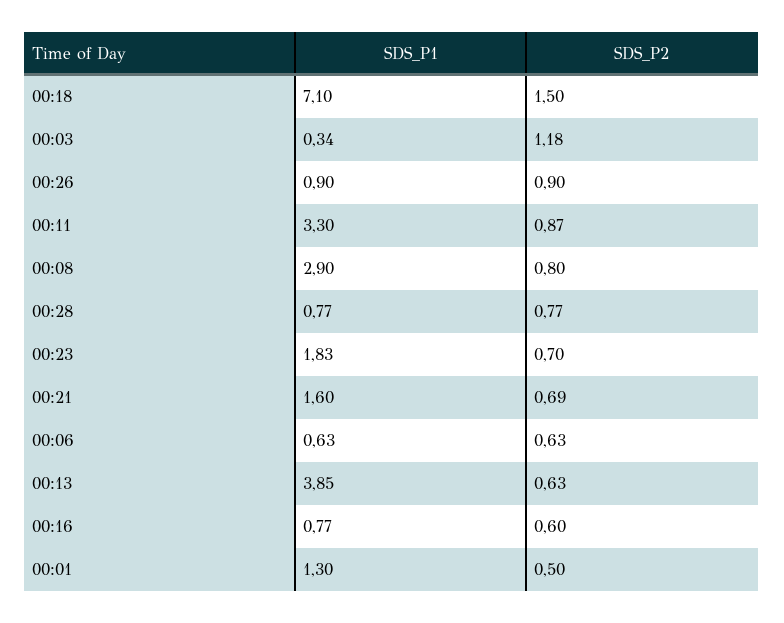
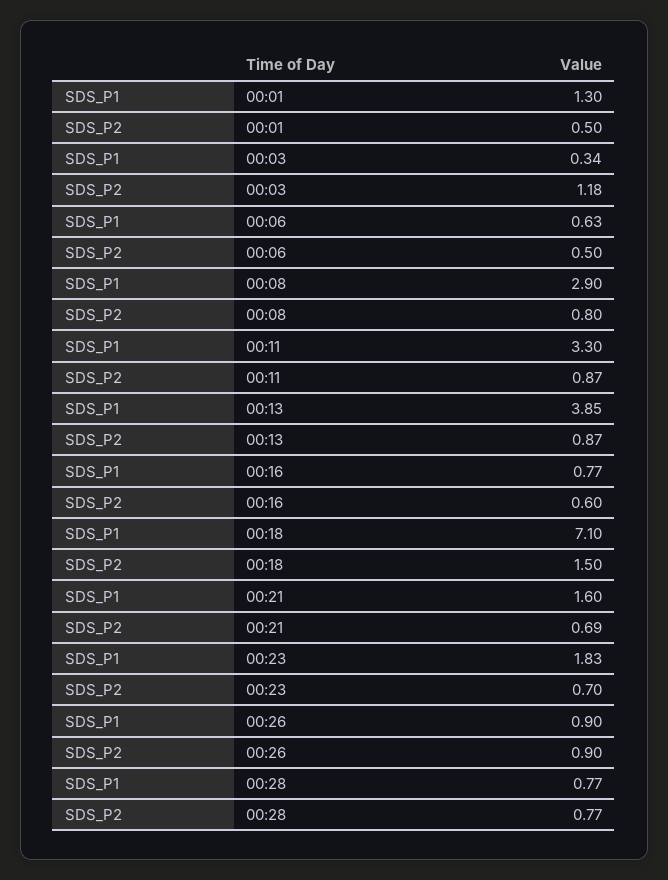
  {
    "SDS_P1": {
      "00:18": 7.1,
      "00:03": 0.34,
      "00:26": 0.9,
      "00:11": 3.3,
      "00:08": 2.9,
      "00:28": 0.77,
      "00:23": 1.83,
      "00:21": 1.6,
      "00:06": 0.63,
      "00:13": 3.85,
      "00:16": 0.77,
      "00:01": 1.3
    },
    "SDS_P2": {
      "00:18": 1.5,
      "00:03": 1.18,
      "00:26": 0.9,
      "00:11": 0.87,
      "00:08": 0.8,
      "00:28": 0.77,
      "00:23": 0.7,
      "00:21": 0.69,
-     "00:06": 0.63,
+     "00:06": 0.5,
-     "00:13": 0.63,
+     "00:13": 0.87,
      "00:16": 0.6,
      "00:01": 0.5
    }
  }

